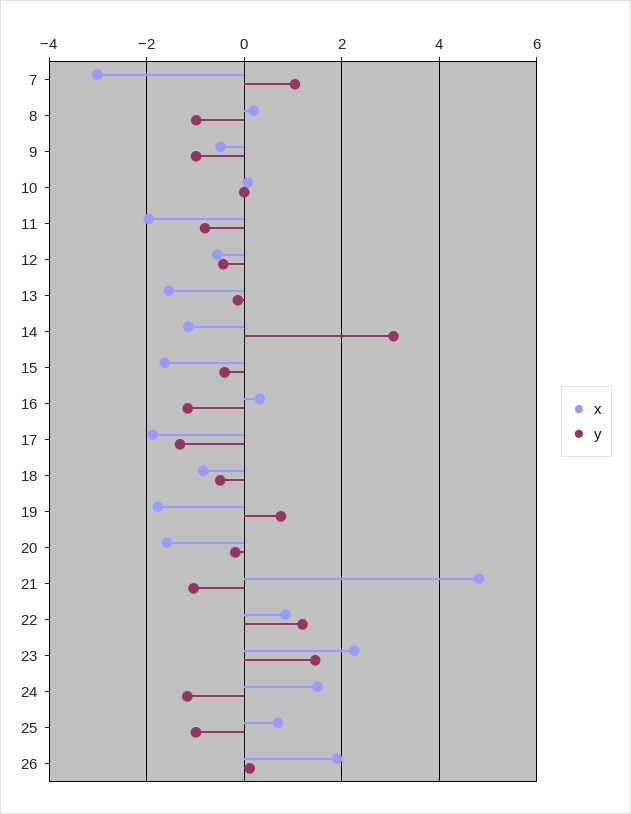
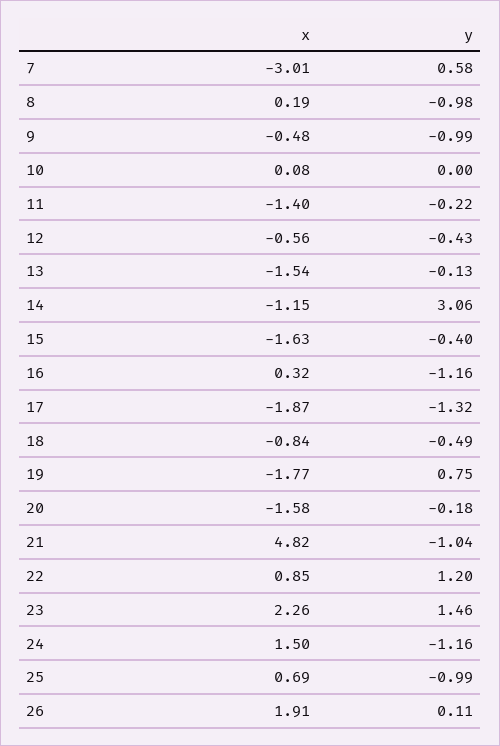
  {
    "x": {
      "7": -3.01,
      "8": 0.19,
      "9": -0.48,
      "10": 0.08,
-     "11": -2,
+     "11": -1.4,
      "12": -0.56,
      "13": -1.54,
      "14": -1.15,
      "15": -1.63,
      "16": 0.32,
      "17": -1.87,
      "18": -0.84,
      "19": -1.77,
      "20": -1.58,
      "21": 4.82,
      "22": 0.85,
      "23": 2.26,
      "24": 1.5,
      "25": 0.69,
      "26": 1.91
    },
    "y": {
-     "7": 1,
+     "7": 0.58,
      "8": -0.98,
      "9": -0.99,
      "10": 0,
-     "11": -0.8,
+     "11": -0.22,
      "12": -0.43,
      "13": -0.13,
      "14": 3.06,
      "15": -0.4,
      "16": -1.16,
      "17": -1.32,
      "18": -0.49,
      "19": 0.75,
      "20": -0.18,
      "21": -1.04,
      "22": 1.2,
      "23": 1.46,
      "24": -1.16,
      "25": -0.99,
      "26": 0.11
    }
  }

